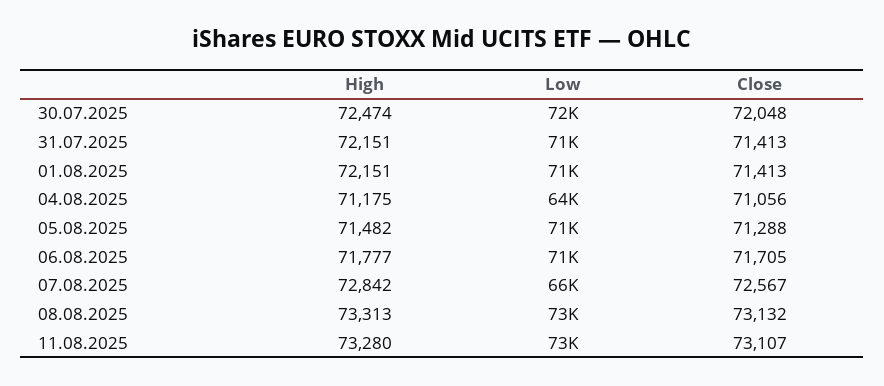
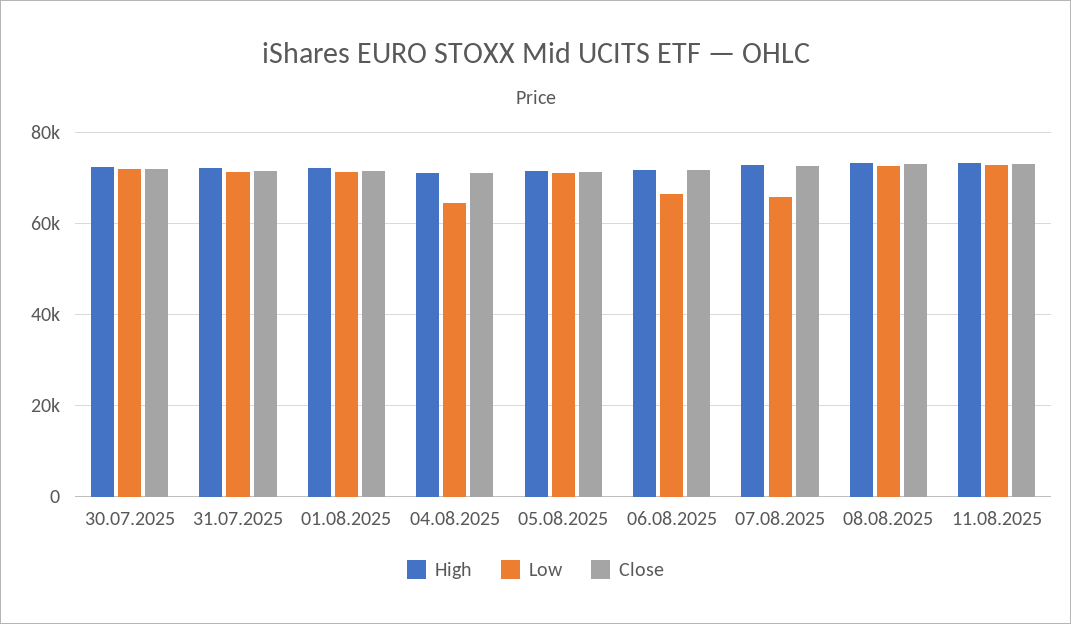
  {
    "High": {
      "30.07.2025": 72474,
      "31.07.2025": 72151,
      "01.08.2025": 72151,
      "04.08.2025": 71175,
      "05.08.2025": 71482,
      "06.08.2025": 71777,
      "07.08.2025": 72842,
      "08.08.2025": 73313,
      "11.08.2025": 73280
    },
    "Low": {
      "30.07.2025": 72000,
      "31.07.2025": 71000,
      "01.08.2025": 71000,
      "04.08.2025": 64000,
      "05.08.2025": 71000,
-     "06.08.2025": 71000,
+     "06.08.2025": 66000,
      "07.08.2025": 66000,
      "08.08.2025": 73000,
      "11.08.2025": 73000
    },
    "Close": {
      "30.07.2025": 72048,
      "31.07.2025": 71413,
      "01.08.2025": 71413,
      "04.08.2025": 71056,
      "05.08.2025": 71288,
      "06.08.2025": 71705,
      "07.08.2025": 72567,
      "08.08.2025": 73132,
      "11.08.2025": 73107
    }
  }

